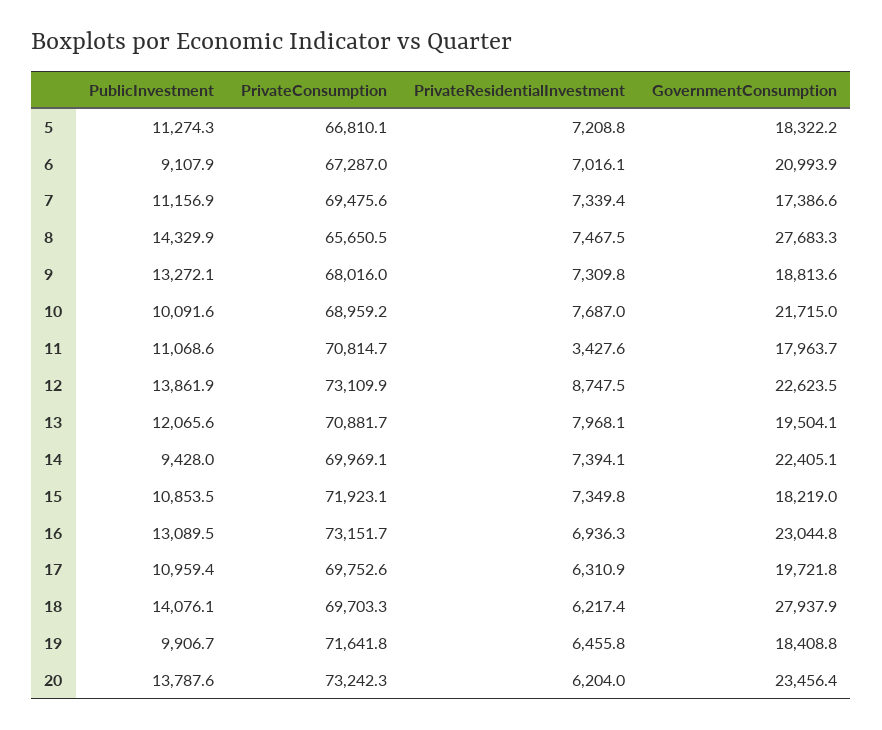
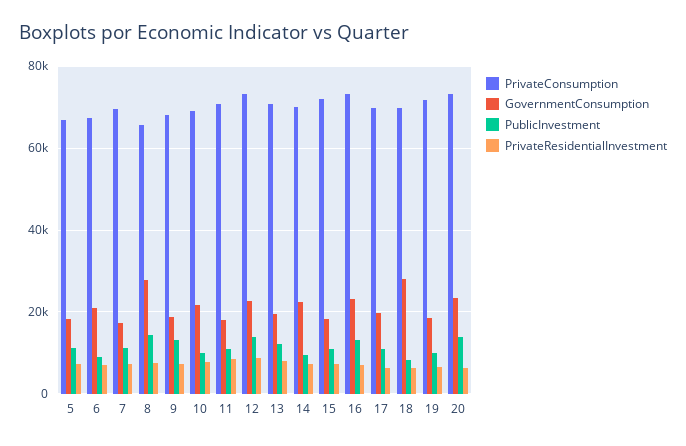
  {
    "PublicInvestment": {
      "5": 11274.3,
      "6": 9107.9,
      "7": 11156.9,
      "8": 14329.9,
      "9": 13272.1,
      "10": 10091.6,
      "11": 11068.6,
      "12": 13861.9,
      "13": 12065.6,
      "14": 9428,
      "15": 10853.5,
      "16": 13089.5,
      "17": 10959.4,
-     "18": 14076.1,
+     "18": 8000,
      "19": 9906.7,
      "20": 13787.6
    },
    "PrivateConsumption": {
      "5": 66810.1,
      "6": 67287,
      "7": 69475.6,
      "8": 65650.5,
      "9": 68016,
      "10": 68959.2,
      "11": 70814.7,
      "12": 73109.9,
      "13": 70881.7,
      "14": 69969.1,
      "15": 71923.1,
      "16": 73151.7,
      "17": 69752.6,
      "18": 69703.3,
      "19": 71641.8,
      "20": 73242.3
    },
    "PrivateResidentialInvestment": {
      "5": 7208.8,
      "6": 7016.1,
      "7": 7339.4,
      "8": 7467.5,
      "9": 7309.8,
      "10": 7687,
-     "11": 3427.6,
+     "11": 8000,
      "12": 8747.5,
      "13": 7968.1,
      "14": 7394.1,
      "15": 7349.8,
      "16": 6936.3,
      "17": 6310.9,
      "18": 6217.4,
      "19": 6455.8,
      "20": 6204
    },
    "GovernmentConsumption": {
      "5": 18322.2,
      "6": 20993.9,
      "7": 17386.6,
      "8": 27683.3,
      "9": 18813.6,
      "10": 21715,
      "11": 17963.7,
      "12": 22623.5,
      "13": 19504.1,
      "14": 22405.1,
      "15": 18219,
      "16": 23044.8,
      "17": 19721.8,
      "18": 27937.9,
      "19": 18408.8,
      "20": 23456.4
    }
  }

